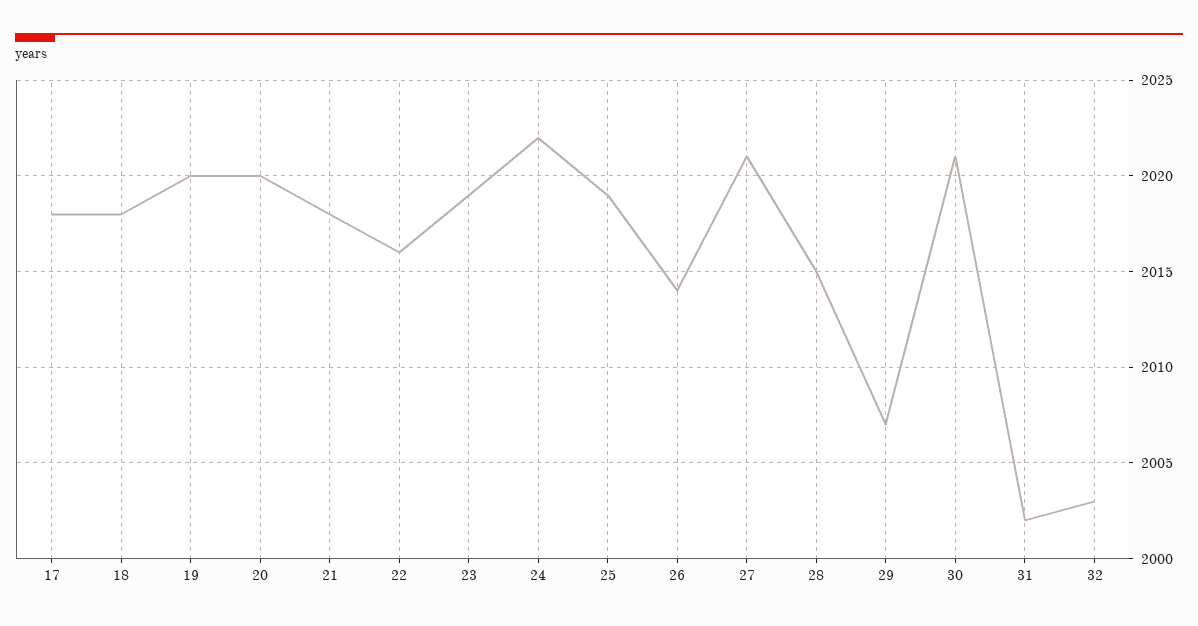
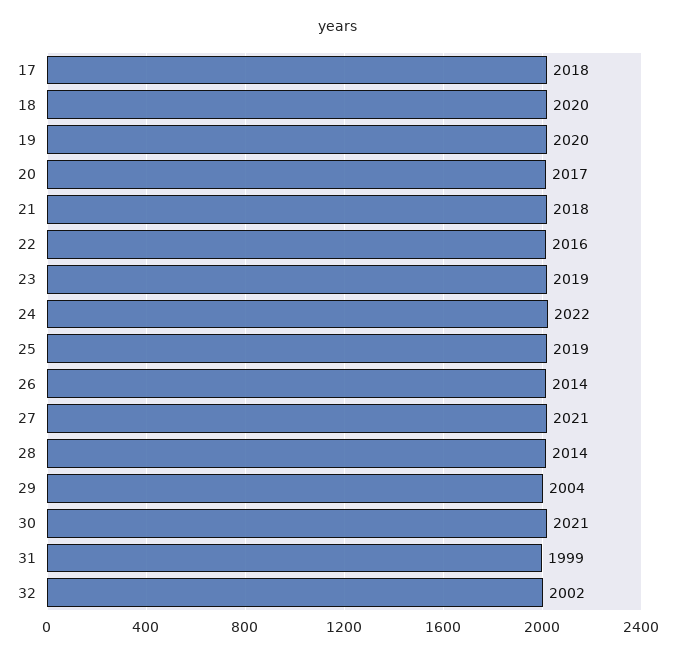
  {
    "17": 2018,
-   "18": 2018,
+   "18": 2020,
    "19": 2020,
-   "20": 2020,
+   "20": 2017,
    "21": 2018,
    "22": 2016,
    "23": 2019,
    "24": 2022,
    "25": 2019,
    "26": 2014,
    "27": 2021,
-   "28": 2015,
+   "28": 2014,
-   "29": 2007,
+   "29": 2004,
    "30": 2021,
-   "31": 2002,
+   "31": 1999,
-   "32": 2003
+   "32": 2002
  }

